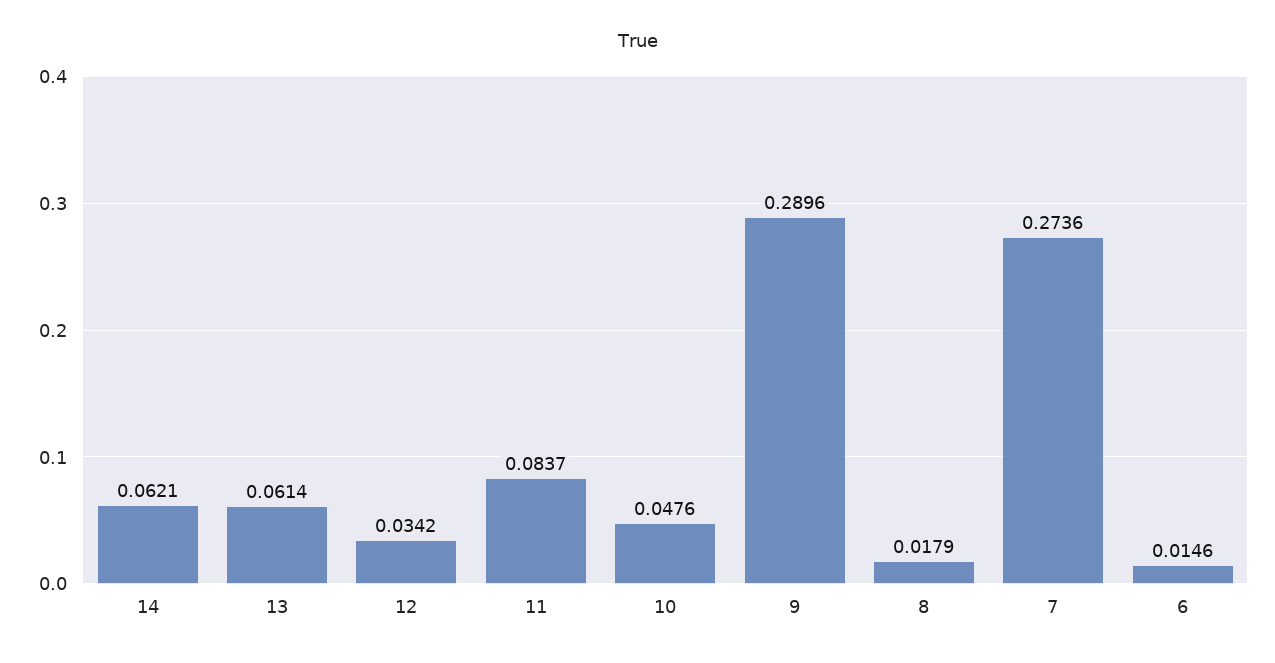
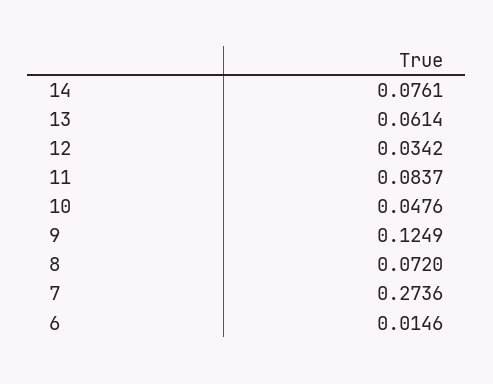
  {
-   "14": 0.0621,
+   "14": 0.0761,
    "13": 0.0614,
    "12": 0.0342,
    "11": 0.0837,
    "10": 0.0476,
-   "9": 0.2896,
+   "9": 0.1249,
-   "8": 0.0179,
+   "8": 0.072,
    "7": 0.2736,
    "6": 0.0146
  }

